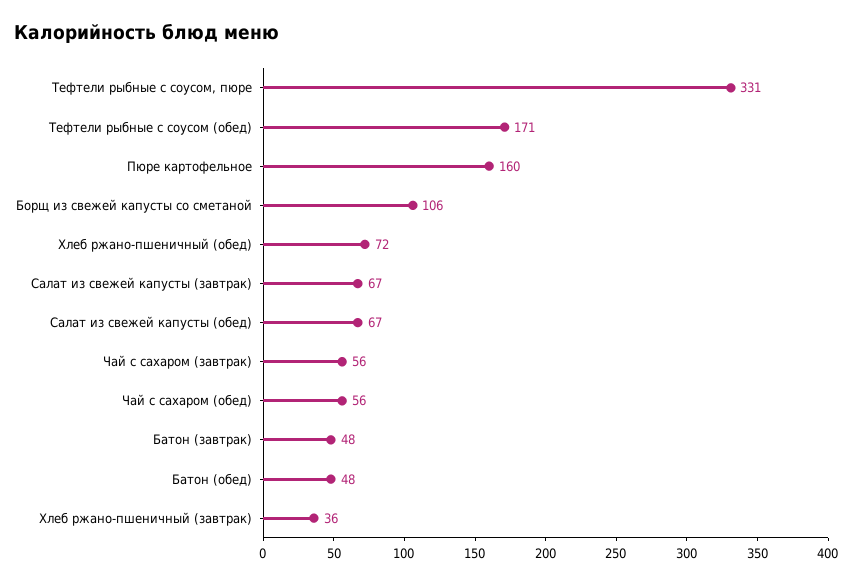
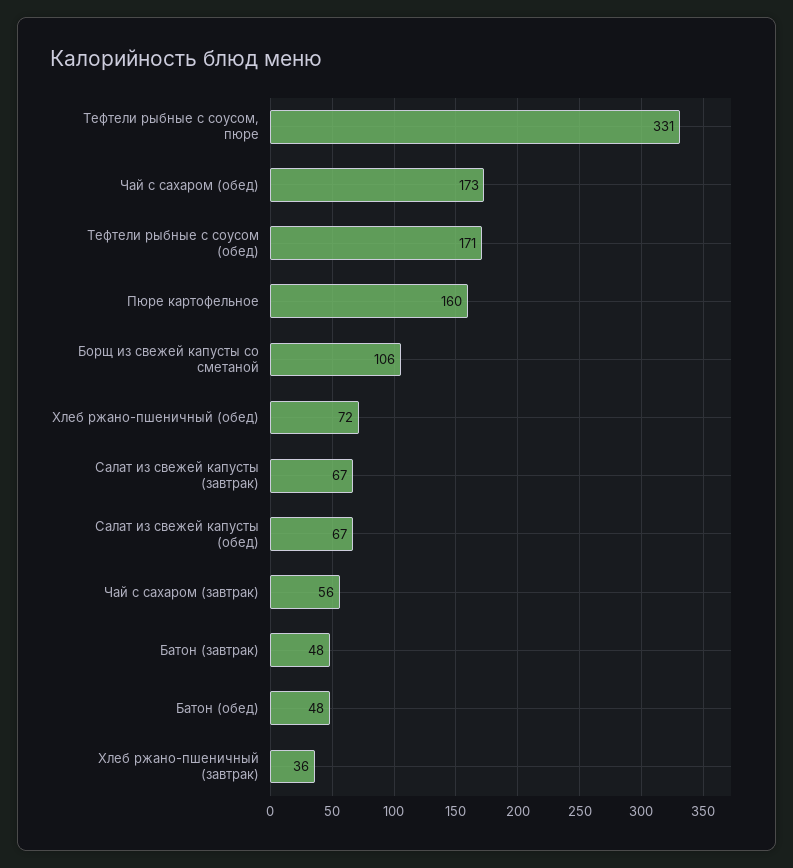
  {
    "Тефтели рыбные с соусом, пюре": 331,
    "Тефтели рыбные с соусом (обед)": 171,
    "Пюре картофельное": 160,
    "Борщ из свежей капусты со сметаной": 106,
    "Хлеб ржано-пшеничный (обед)": 72,
    "Салат из свежей капусты (завтрак)": 67,
    "Салат из свежей капусты (обед)": 67,
    "Чай с сахаром (завтрак)": 56,
-   "Чай с сахаром (обед)": 56,
+   "Чай с сахаром (обед)": 173,
    "Батон (завтрак)": 48,
    "Батон (обед)": 48,
    "Хлеб ржано-пшеничный (завтрак)": 36
  }

